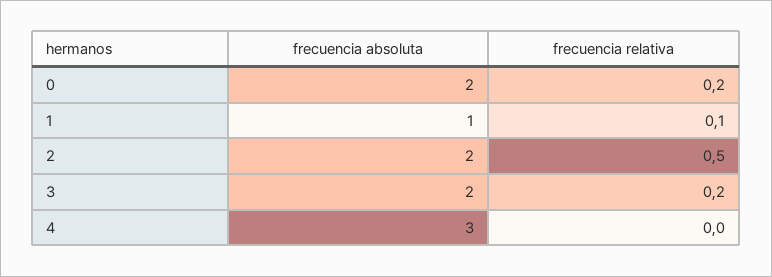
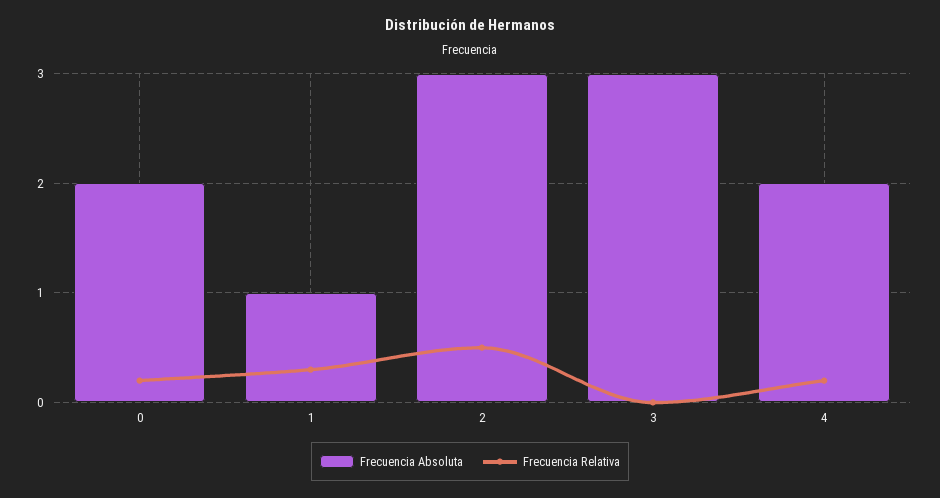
  {
    "frecuencia absoluta": {
      "0": 2,
      "1": 1,
-     "2": 2,
+     "2": 3,
-     "3": 2,
+     "3": 3,
-     "4": 3
+     "4": 2
    },
    "frecuencia relativa": {
      "0": 0.2,
-     "1": 0.1,
+     "1": 0.3,
      "2": 0.5,
-     "3": 0.2,
+     "3": 0,
-     "4": 0
+     "4": 0.2
    }
  }

